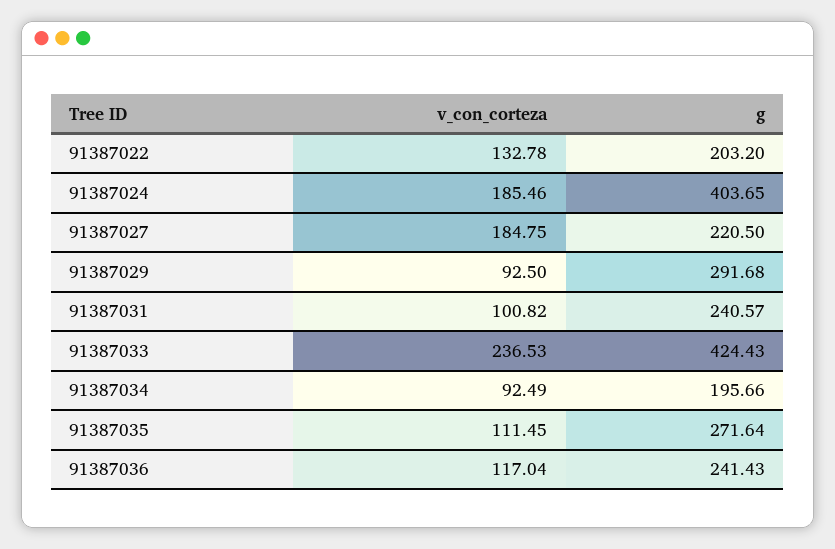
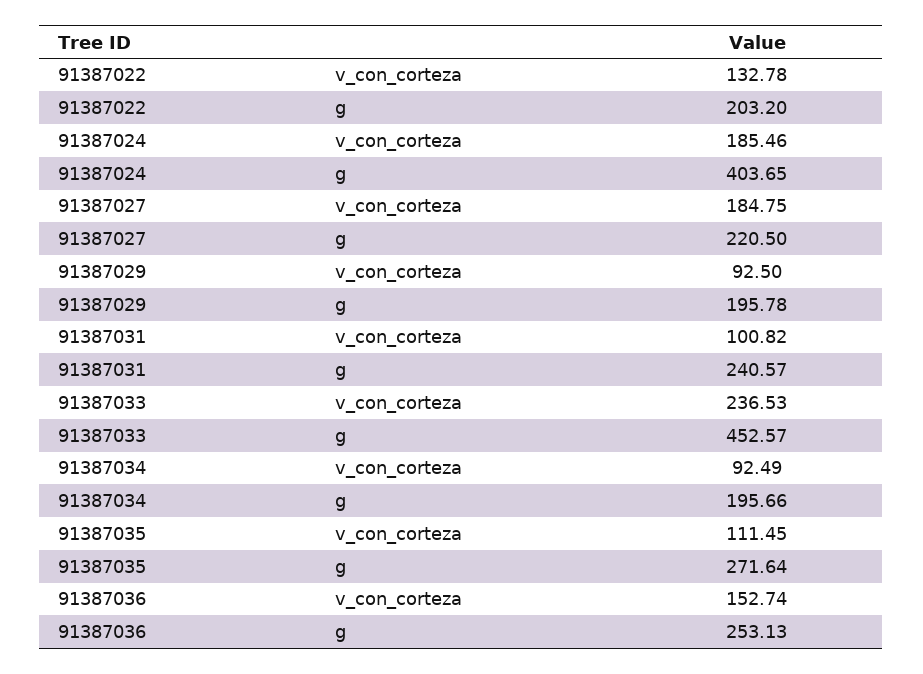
  {
    "v_con_corteza": {
      "91387022": 132.78,
      "91387024": 185.46,
      "91387027": 184.75,
      "91387029": 92.5,
      "91387031": 100.82,
      "91387033": 236.53,
      "91387034": 92.49,
      "91387035": 111.45,
-     "91387036": 117.04
+     "91387036": 152.74
    },
    "g": {
      "91387022": 203.2,
      "91387024": 403.65,
      "91387027": 220.5,
-     "91387029": 291.68,
+     "91387029": 195.78,
      "91387031": 240.57,
-     "91387033": 424.43,
+     "91387033": 452.57,
      "91387034": 195.66,
      "91387035": 271.64,
-     "91387036": 241.43
+     "91387036": 253.13
    }
  }

